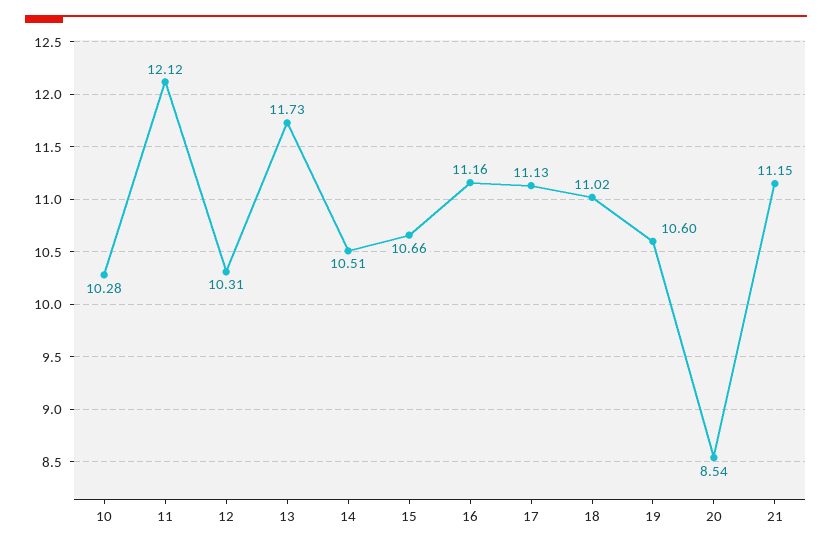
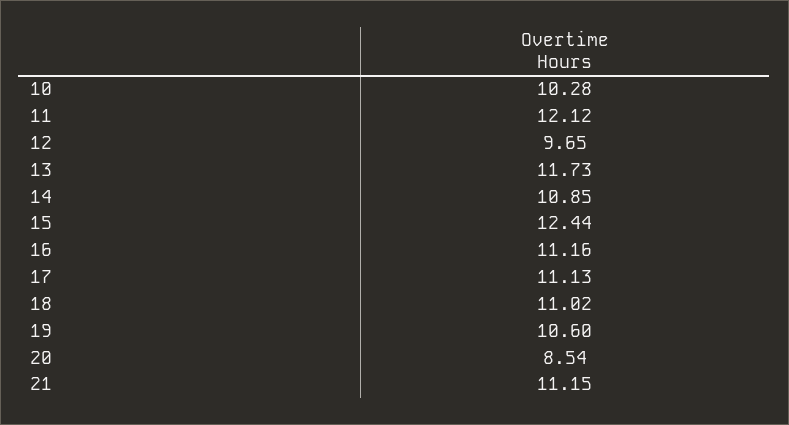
  {
    "10": 10.28,
    "11": 12.12,
-   "12": 10.31,
+   "12": 9.65,
    "13": 11.73,
-   "14": 10.51,
+   "14": 10.85,
-   "15": 10.66,
+   "15": 12.44,
    "16": 11.16,
    "17": 11.13,
    "18": 11.02,
    "19": 10.6,
    "20": 8.54,
    "21": 11.15
  }

